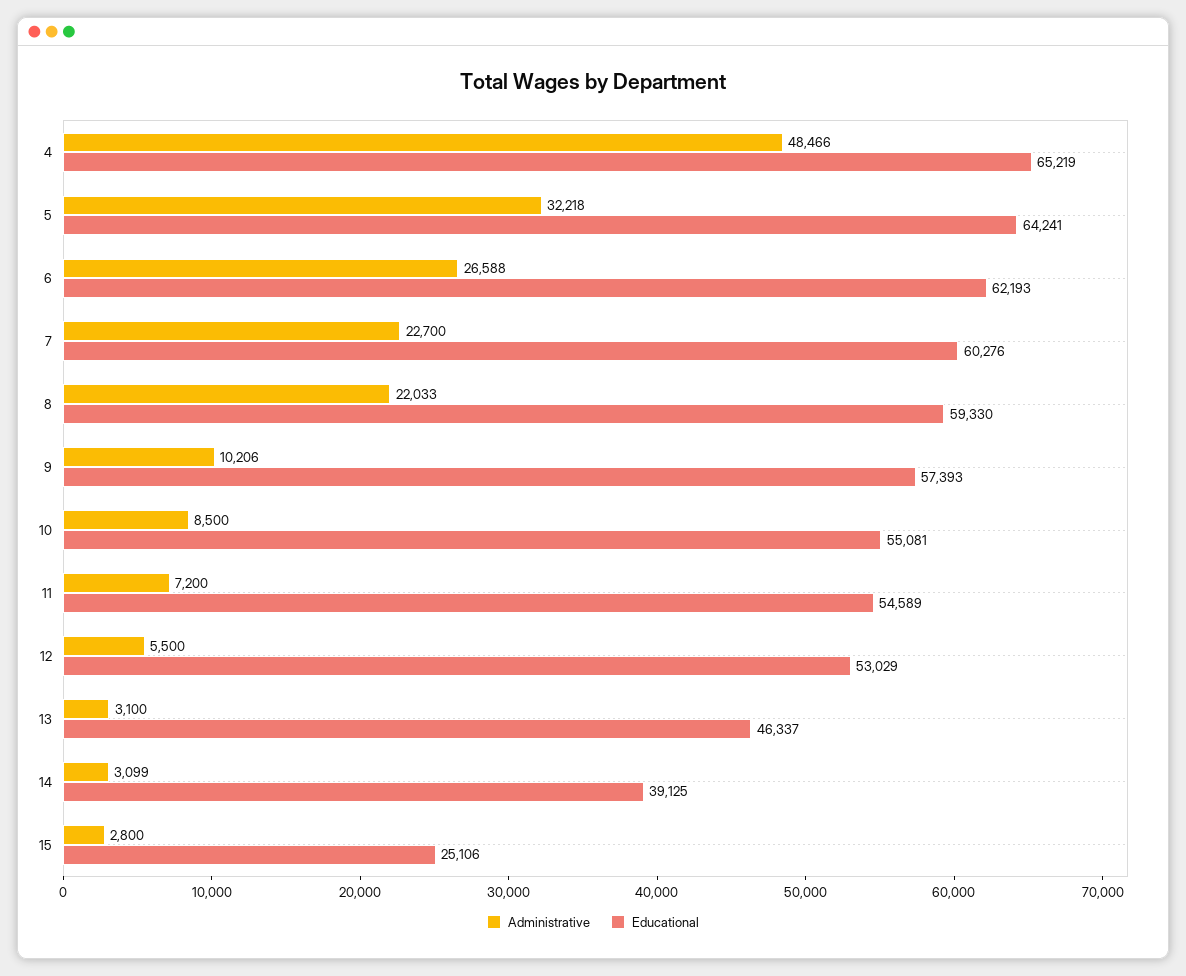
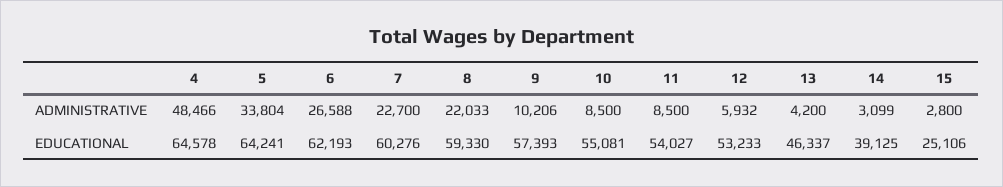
  {
    "Administrative": {
      "4": 48466,
-     "5": 32218,
+     "5": 33804,
      "6": 26588,
      "7": 22700,
      "8": 22033,
      "9": 10206,
      "10": 8500,
-     "11": 7200,
+     "11": 8500,
-     "12": 5500,
+     "12": 5932,
-     "13": 3100,
+     "13": 4200,
      "14": 3099,
      "15": 2800
    },
    "Educational": {
-     "4": 65219,
+     "4": 64578,
      "5": 64241,
      "6": 62193,
      "7": 60276,
      "8": 59330,
      "9": 57393,
      "10": 55081,
-     "11": 54589,
+     "11": 54027,
-     "12": 53029,
+     "12": 53233,
      "13": 46337,
      "14": 39125,
      "15": 25106
    }
  }

